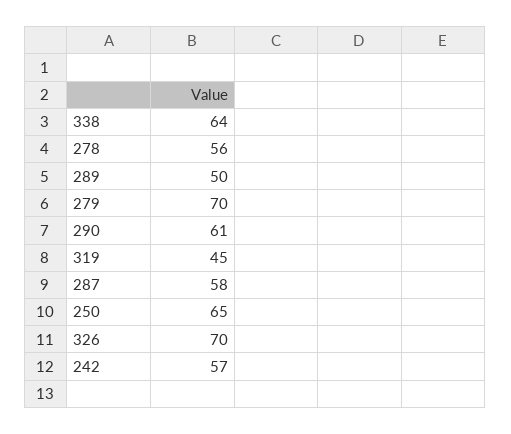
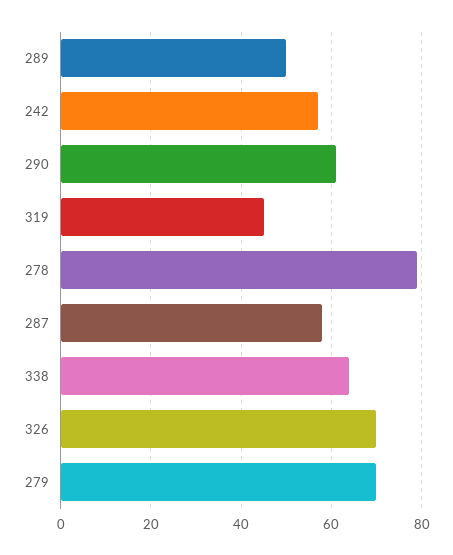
  {
    "338": 64,
-   "278": 56,
+   "278": 80,
    "289": 50,
    "279": 70,
    "290": 61,
    "319": 45,
    "287": 58,
-   "250": 65,
    "326": 70,
    "242": 57
  }

